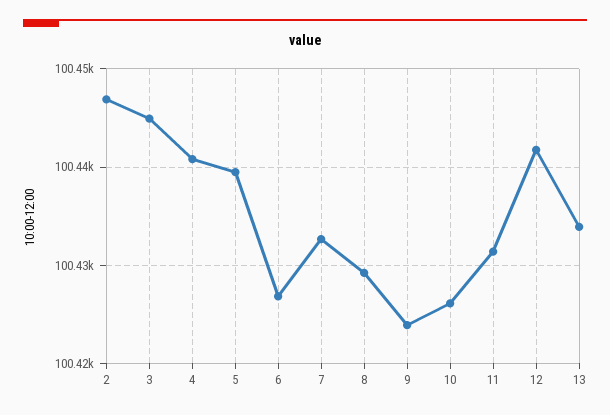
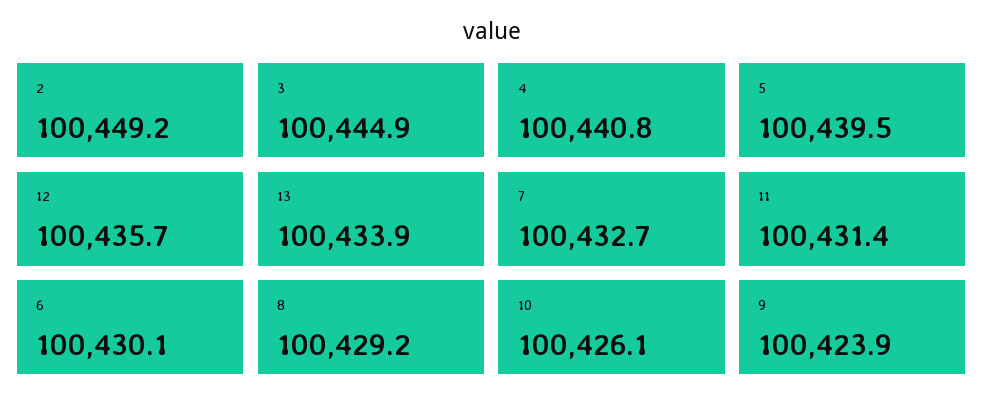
  {
-   "2": 100447,
+   "2": 100449.2,
    "3": 100444.9,
    "4": 100440.8,
    "5": 100439.5,
-   "6": 100427,
+   "6": 100430.1,
    "7": 100432.7,
    "8": 100429.2,
    "9": 100423.9,
    "10": 100426.1,
    "11": 100431.4,
-   "12": 100442,
+   "12": 100435.7,
    "13": 100433.9
  }

